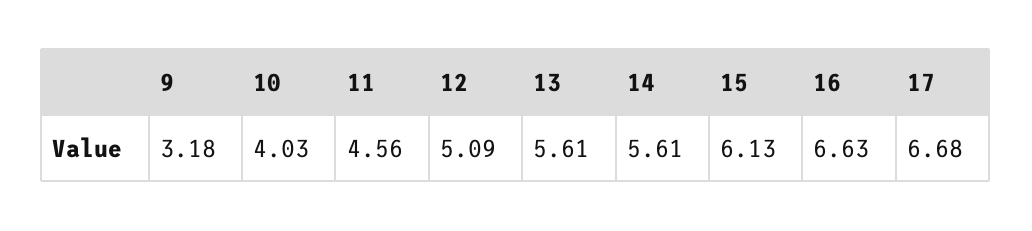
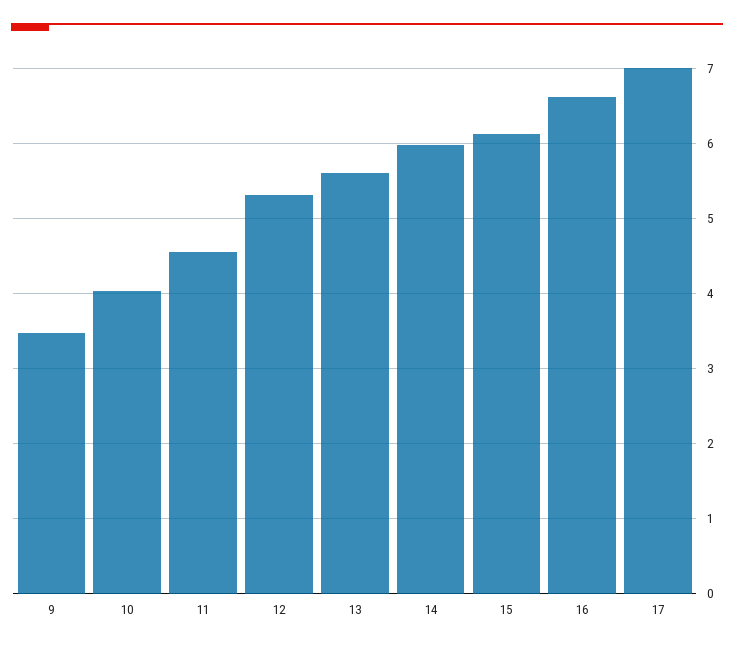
  {
-   "9": 3.18,
+   "9": 3.5,
    "10": 4.03,
    "11": 4.56,
-   "12": 5.09,
+   "12": 5.3,
    "13": 5.61,
-   "14": 5.61,
+   "14": 6,
    "15": 6.13,
    "16": 6.63,
-   "17": 6.68
+   "17": 7
  }

